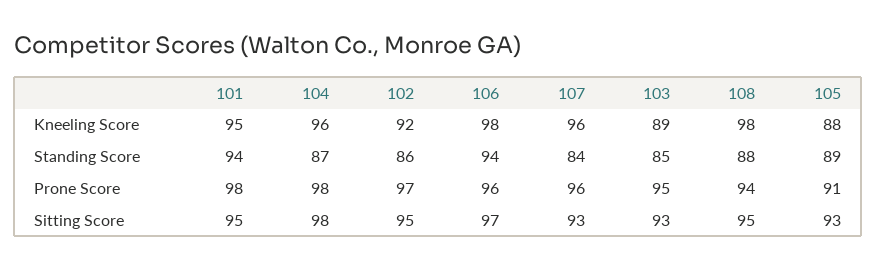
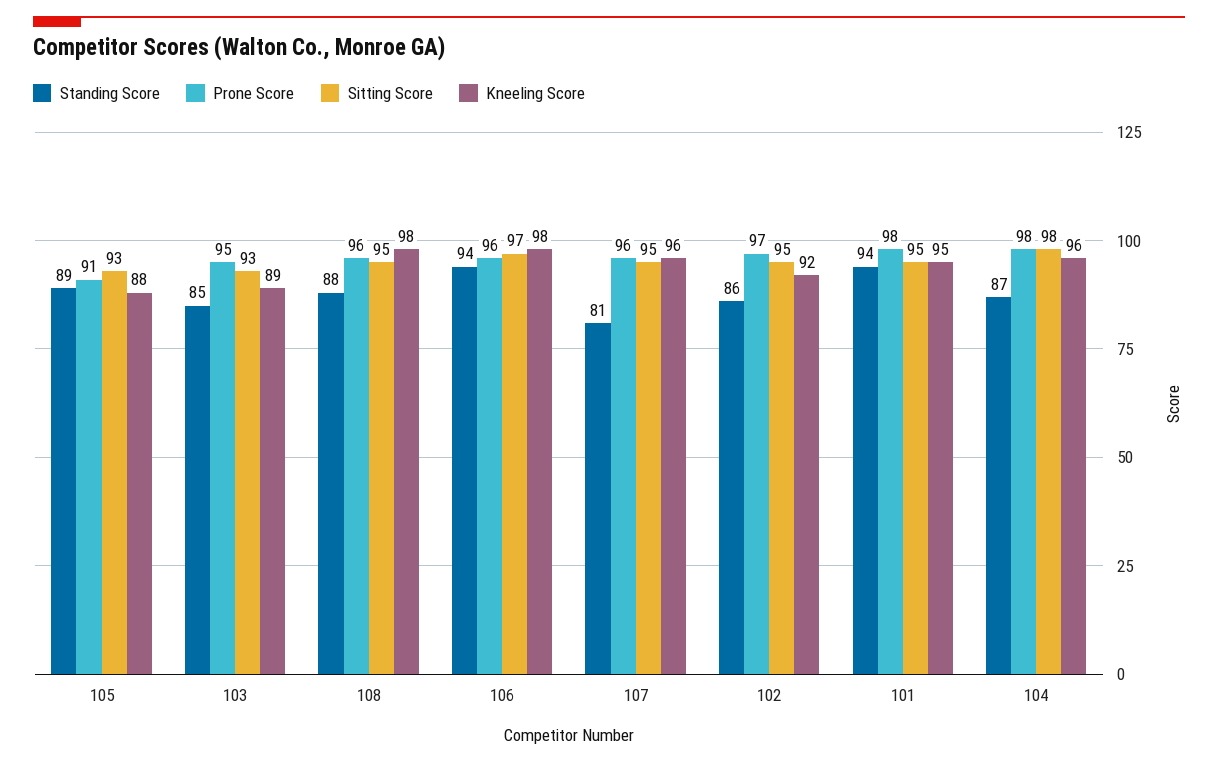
  {
    "Kneeling Score": {
      "101": 95,
      "104": 96,
      "102": 92,
      "106": 98,
      "107": 96,
      "103": 89,
      "108": 98,
      "105": 88
    },
    "Standing Score": {
      "101": 94,
      "104": 87,
      "102": 86,
      "106": 94,
-     "107": 84,
+     "107": 81,
      "103": 85,
      "108": 88,
      "105": 89
    },
    "Prone Score": {
      "101": 98,
      "104": 98,
      "102": 97,
      "106": 96,
      "107": 96,
      "103": 95,
-     "108": 94,
+     "108": 96,
      "105": 91
    },
    "Sitting Score": {
      "101": 95,
      "104": 98,
      "102": 95,
      "106": 97,
-     "107": 93,
+     "107": 95,
      "103": 93,
      "108": 95,
      "105": 93
    }
  }

